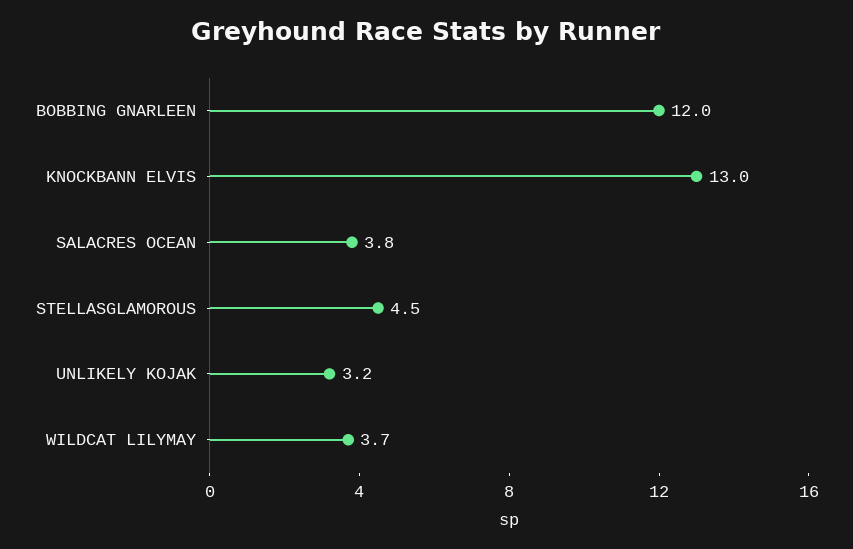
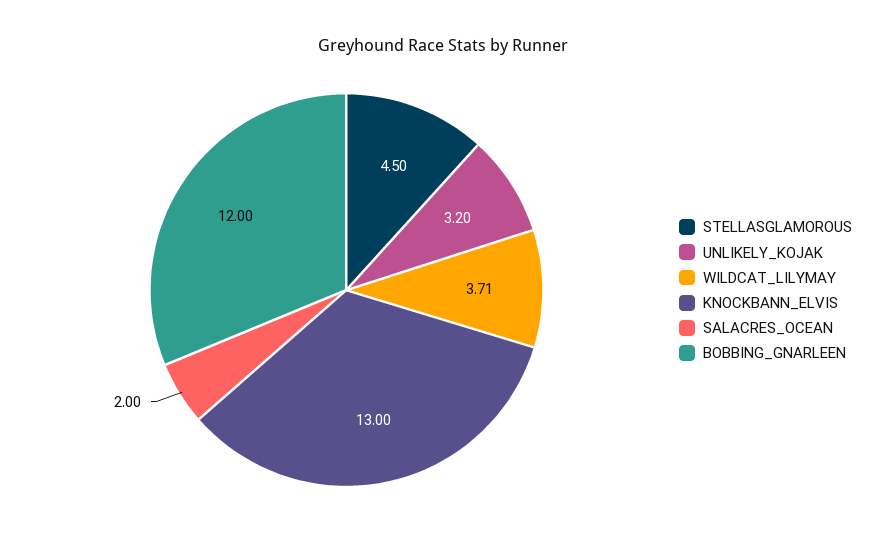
  {
    "BOBBING GNARLEEN": 12,
    "KNOCKBANN ELVIS": 13,
-   "SALACRES OCEAN": 3.8,
+   "SALACRES OCEAN": 2,
    "STELLASGLAMOROUS": 4.5,
    "UNLIKELY KOJAK": 3.2,
    "WILDCAT LILYMAY": 3.71
  }

